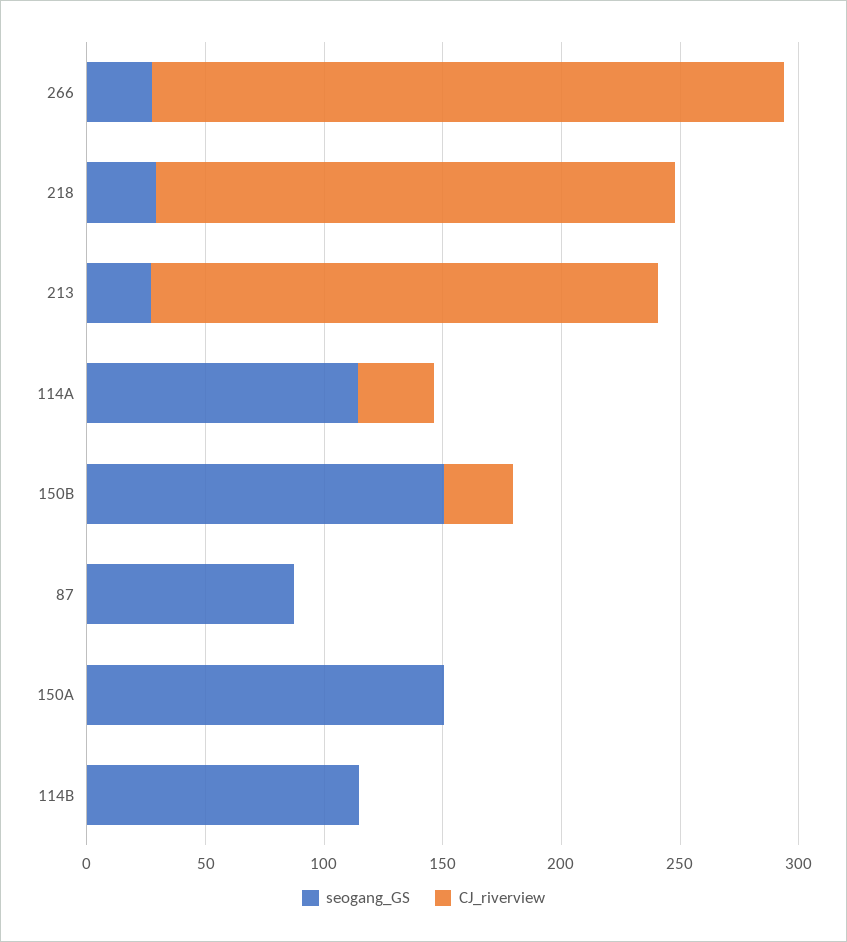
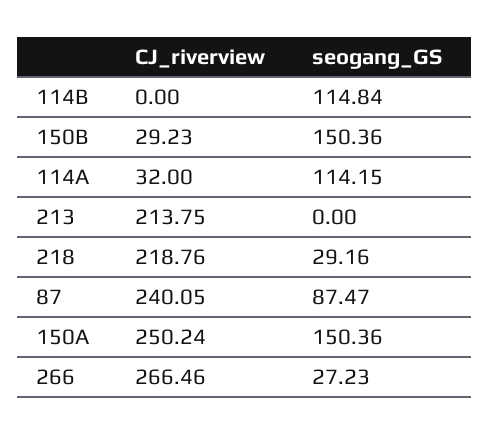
  {
    "seogang_GS": {
      "266": 27.23,
      "218": 29.16,
-     "213": 30,
+     "213": 0,
      "114A": 114.15,
      "150B": 150.36,
      "87": 87.47,
      "150A": 150.36,
      "114B": 114.84
    },
    "CJ_riverview": {
      "266": 266.46,
      "218": 218.76,
      "213": 213.75,
      "114A": 32,
      "150B": 29.23,
-     "87": 0,
+     "87": 240.05,
-     "150A": 0,
+     "150A": 250.24,
      "114B": 0
    }
  }

